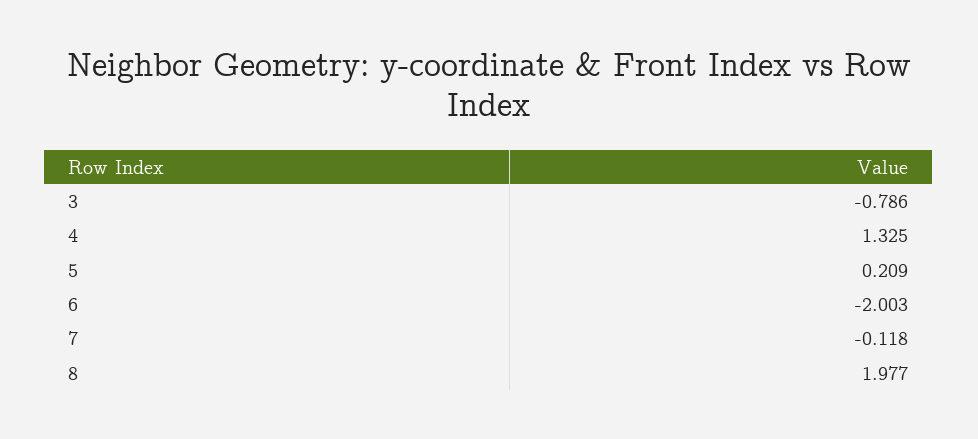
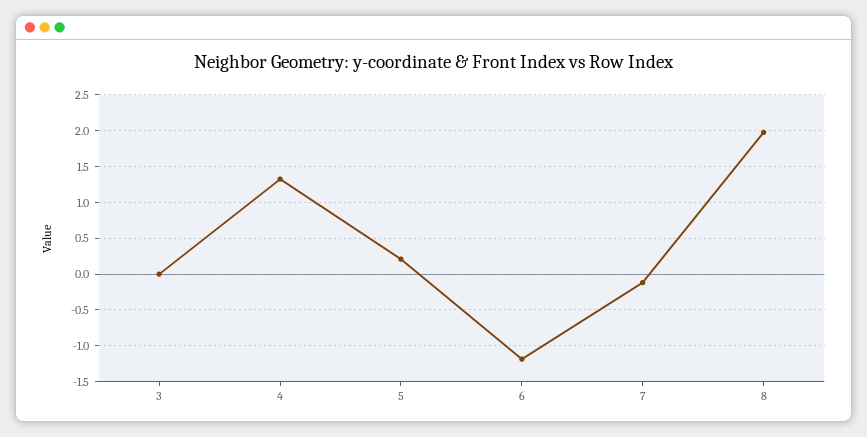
  {
-   "3": -0.786,
+   "3": 0,
    "4": 1.325,
    "5": 0.209,
-   "6": -2.003,
+   "6": -1.2,
    "7": -0.118,
    "8": 1.977
  }

